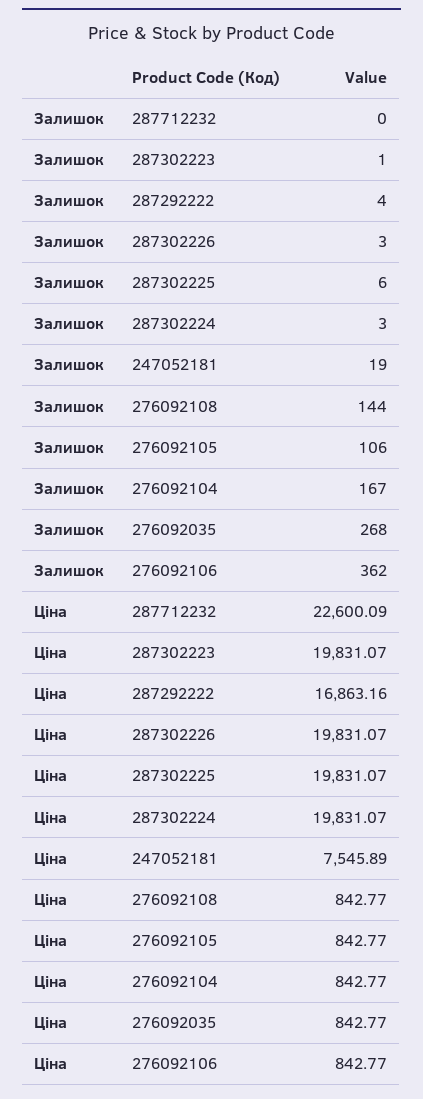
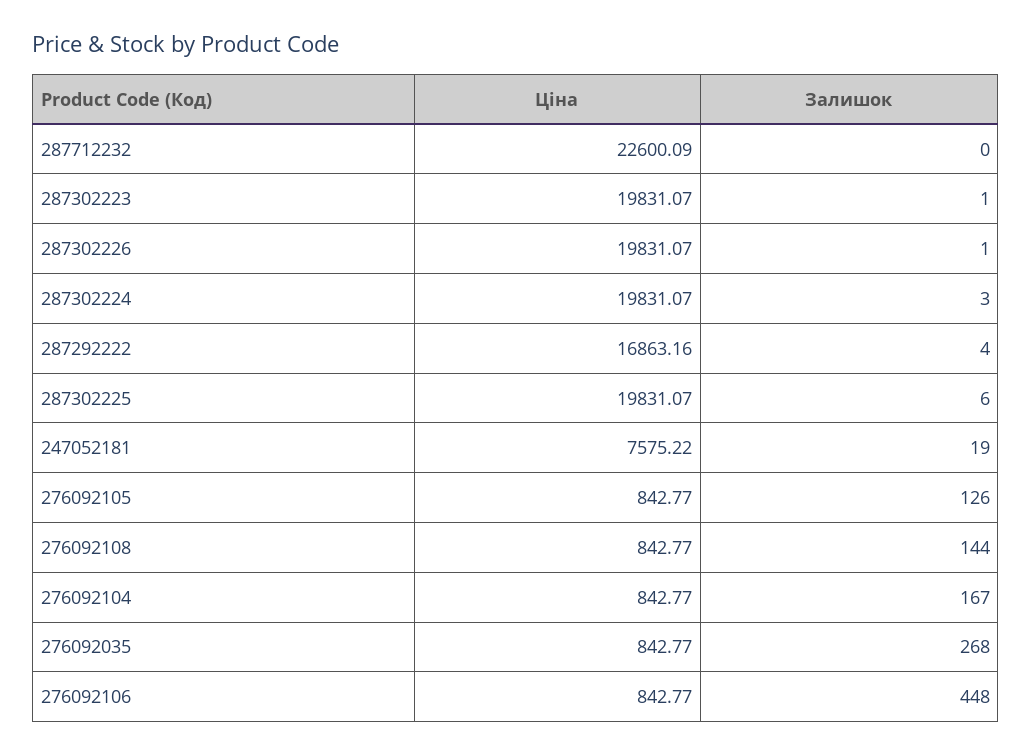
  {
    "Залишок": {
      "287712232": 0,
      "287302223": 1,
      "287292222": 4,
-     "287302226": 3,
+     "287302226": 1,
      "287302225": 6,
      "287302224": 3,
      "247052181": 19,
      "276092108": 144,
-     "276092105": 106,
+     "276092105": 126,
      "276092104": 167,
      "276092035": 268,
-     "276092106": 362
+     "276092106": 448
    },
    "Ціна": {
      "287712232": 22600.09,
      "287302223": 19831.07,
      "287292222": 16863.16,
      "287302226": 19831.07,
      "287302225": 19831.07,
      "287302224": 19831.07,
-     "247052181": 7545.89,
+     "247052181": 7575.22,
      "276092108": 842.77,
      "276092105": 842.77,
      "276092104": 842.77,
      "276092035": 842.77,
      "276092106": 842.77
    }
  }

